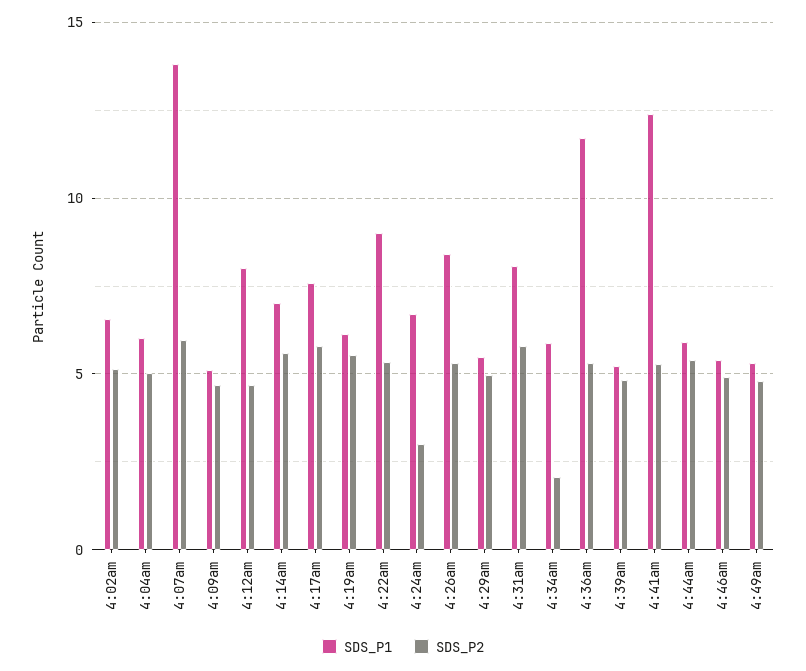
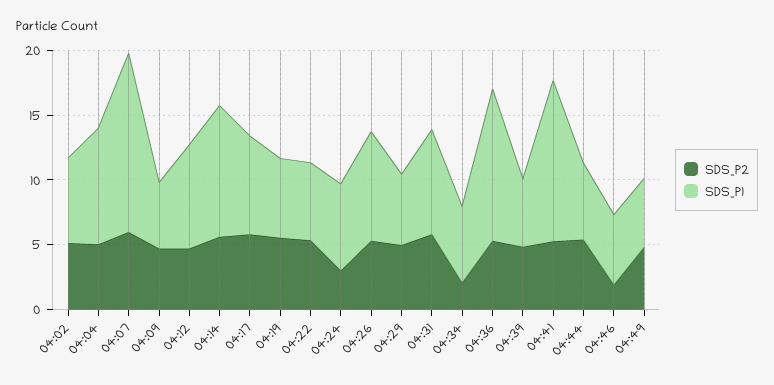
  {
    "SDS_P1": {
      "4:02am": 6.5,
-     "4:04am": 6,
+     "4:04am": 9,
      "4:07am": 14,
      "4:09am": 5,
      "4:12am": 8,
-     "4:14am": 7,
+     "4:14am": 10,
      "4:17am": 7.5,
      "4:19am": 6,
-     "4:22am": 9,
+     "4:22am": 6,
      "4:24am": 6.5,
      "4:26am": 8.5,
      "4:29am": 5.5,
      "4:31am": 8,
      "4:34am": 6,
      "4:36am": 11.5,
      "4:39am": 5,
      "4:41am": 12.5,
      "4:44am": 6,
      "4:46am": 5.5,
      "4:49am": 5.5
    },
    "SDS_P2": {
      "4:02am": 5,
      "4:04am": 5,
      "4:07am": 6,
      "4:09am": 4.5,
      "4:12am": 4.5,
      "4:14am": 5.5,
      "4:17am": 6,
      "4:19am": 5.5,
      "4:22am": 5.5,
      "4:24am": 3,
      "4:26am": 5.5,
      "4:29am": 5,
      "4:31am": 6,
      "4:34am": 2,
      "4:36am": 5.5,
      "4:39am": 5,
      "4:41am": 5.5,
      "4:44am": 5.5,
-     "4:46am": 5,
+     "4:46am": 2,
      "4:49am": 5
    }
  }

